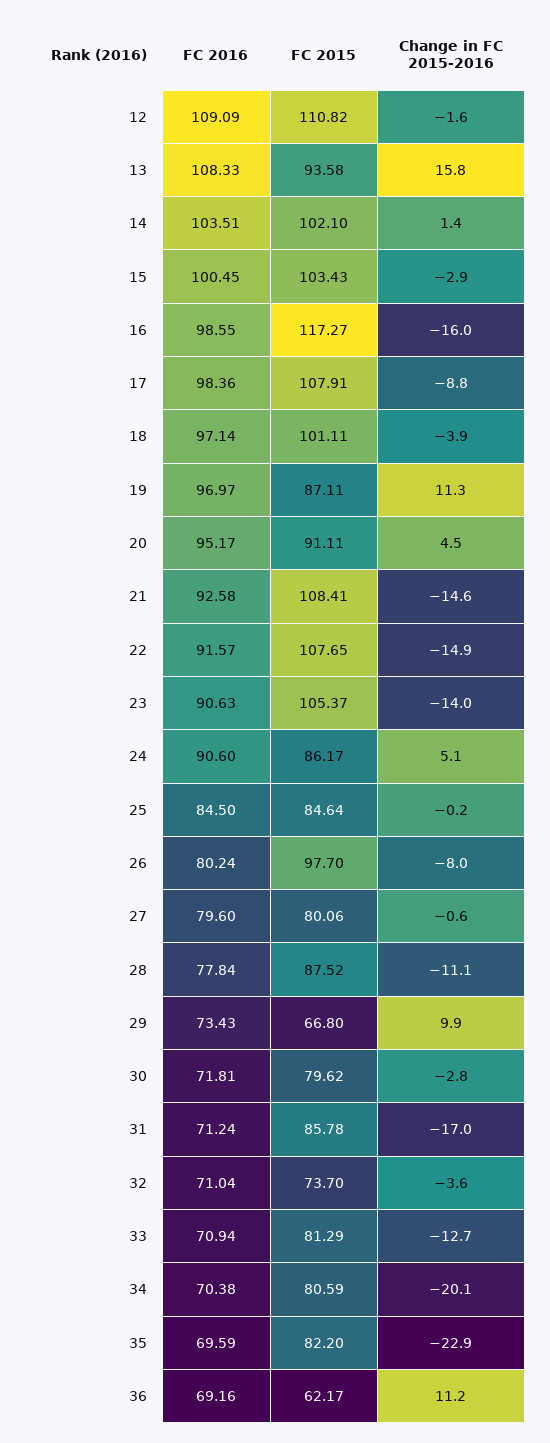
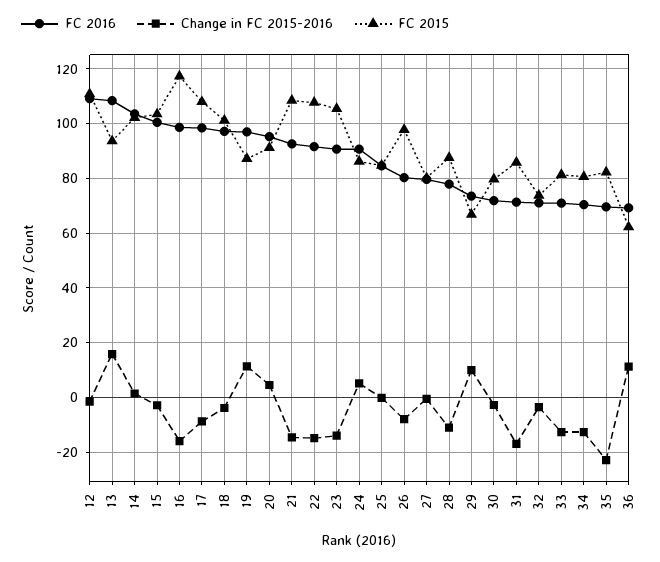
  {
    "FC 2016": {
      "12": 109.09,
      "13": 108.33,
      "14": 103.51,
      "15": 100.45,
      "16": 98.55,
      "17": 98.36,
      "18": 97.14,
      "19": 96.97,
      "20": 95.17,
      "21": 92.58,
      "22": 91.57,
      "23": 90.63,
      "24": 90.6,
      "25": 84.5,
      "26": 80.24,
      "27": 79.6,
      "28": 77.84,
      "29": 73.43,
      "30": 71.81,
      "31": 71.24,
      "32": 71.04,
      "33": 70.94,
      "34": 70.38,
      "35": 69.59,
      "36": 69.16
    },
    "FC 2015": {
      "12": 110.82,
      "13": 93.58,
      "14": 102.1,
      "15": 103.43,
      "16": 117.27,
      "17": 107.91,
      "18": 101.11,
      "19": 87.11,
      "20": 91.11,
      "21": 108.41,
      "22": 107.65,
      "23": 105.37,
      "24": 86.17,
      "25": 84.64,
      "26": 97.7,
      "27": 80.06,
      "28": 87.52,
      "29": 66.8,
      "30": 79.62,
      "31": 85.78,
      "32": 73.7,
      "33": 81.29,
      "34": 80.59,
      "35": 82.2,
      "36": 62.17
    },
    "Change in FC 2015-2016": {
      "12": -1.6,
      "13": 15.8,
      "14": 1.4,
      "15": -2.9,
      "16": -16,
      "17": -8.8,
      "18": -3.9,
      "19": 11.3,
      "20": 4.5,
      "21": -14.6,
      "22": -14.9,
      "23": -14,
      "24": 5.1,
      "25": -0.2,
      "26": -8,
      "27": -0.6,
      "28": -11.1,
      "29": 9.9,
      "30": -2.8,
      "31": -17,
      "32": -3.6,
      "33": -12.7,
-     "34": -20.1,
+     "34": -12.5,
      "35": -22.9,
      "36": 11.2
    }
  }

